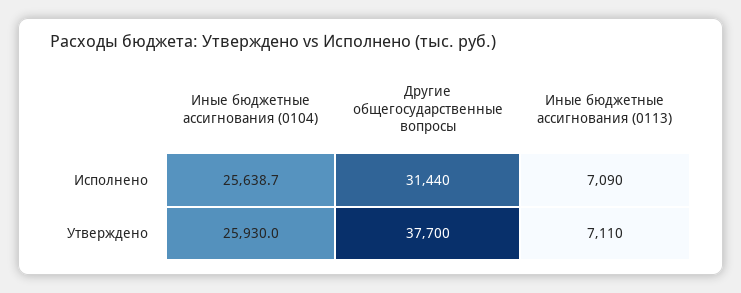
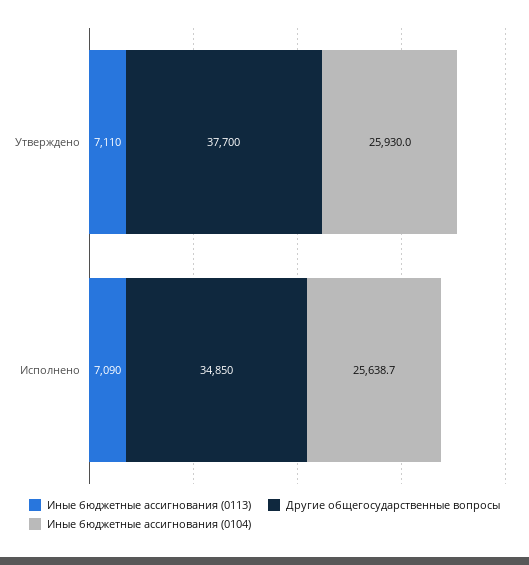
  {
    "Иные бюджетные ассигнования (0104)": {
      "Исполнено": 25638.7,
      "Утверждено": 25930
    },
    "Другие общегосударственные вопросы": {
-     "Исполнено": 31440,
+     "Исполнено": 34850,
      "Утверждено": 37700
    },
    "Иные бюджетные ассигнования (0113)": {
      "Исполнено": 7090,
      "Утверждено": 7110
    }
  }

